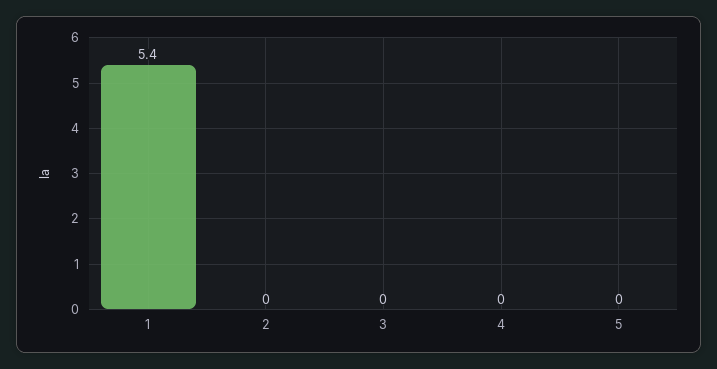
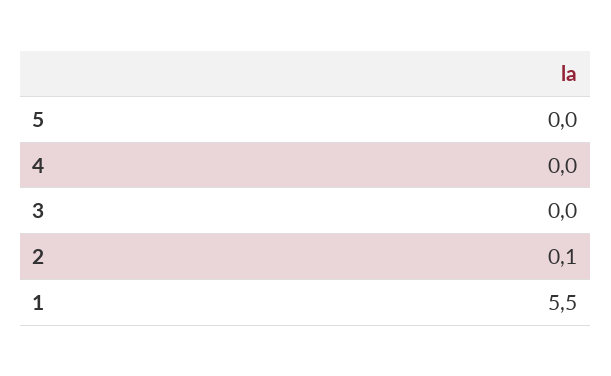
  {
-   "1": 5.4,
+   "1": 5.5,
-   "2": 0,
+   "2": 0.1,
    "3": 0,
    "4": 0,
    "5": 0
  }

